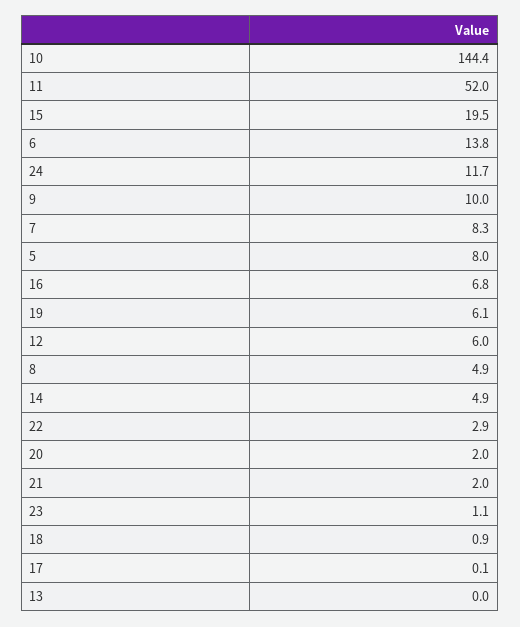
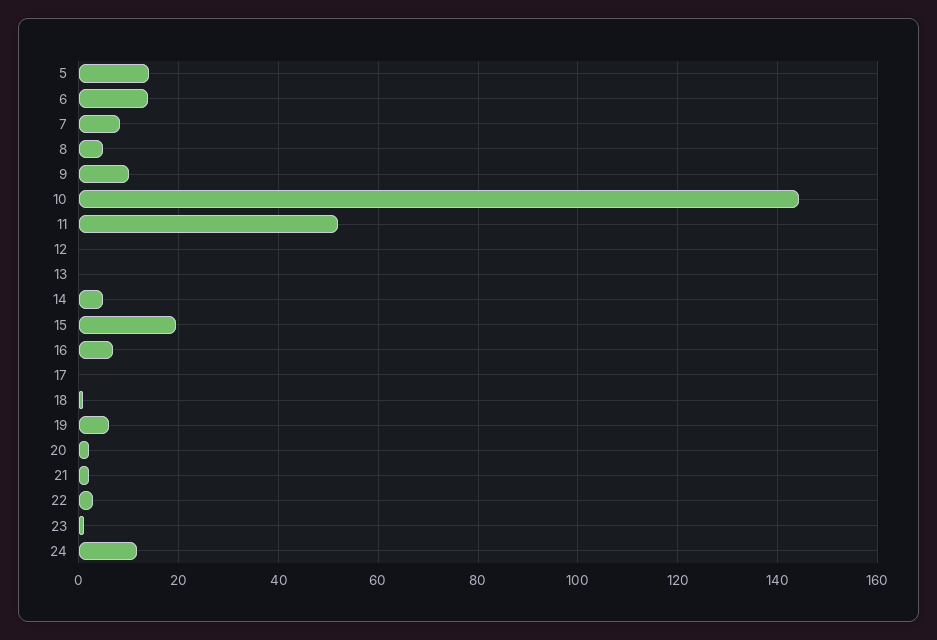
  {
    "10": 144.4,
    "11": 52,
    "15": 19.5,
    "6": 13.8,
    "24": 11.7,
    "9": 10,
    "7": 8.3,
-   "5": 8,
+   "5": 14,
    "16": 6.8,
    "19": 6.1,
-   "12": 6,
+   "12": 0,
    "8": 4.9,
    "14": 4.9,
    "22": 2.9,
    "20": 2,
    "21": 2,
    "23": 1.1,
    "18": 0.9,
    "17": 0.1,
    "13": 0
  }

